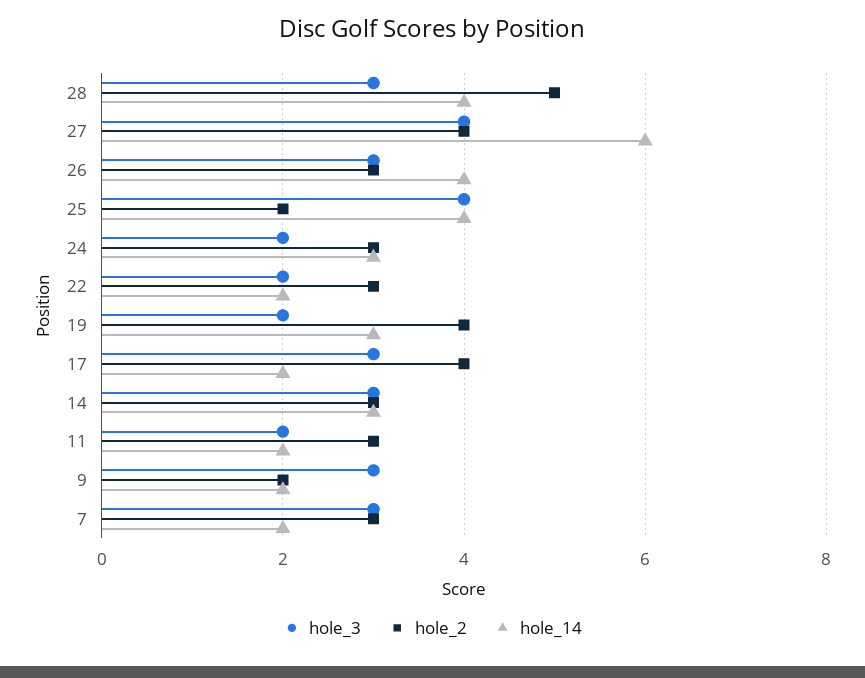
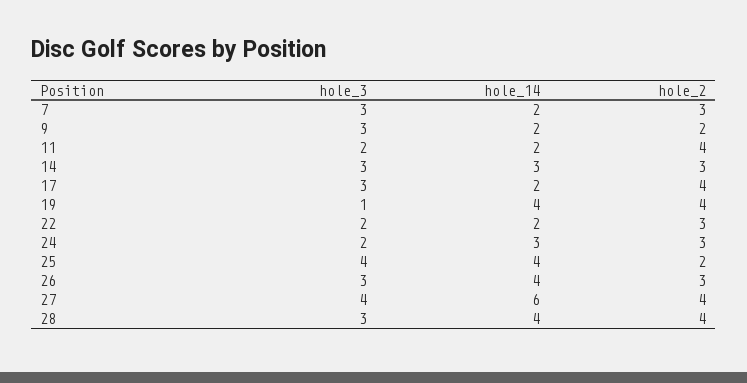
  {
    "hole_3": {
      "28": 3,
      "27": 4,
      "26": 3,
      "25": 4,
      "24": 2,
      "22": 2,
-     "19": 2,
+     "19": 1,
      "17": 3,
      "14": 3,
      "11": 2,
      "9": 3,
      "7": 3
    },
    "hole_2": {
-     "28": 5,
+     "28": 4,
      "27": 4,
      "26": 3,
      "25": 2,
      "24": 3,
      "22": 3,
      "19": 4,
      "17": 4,
      "14": 3,
-     "11": 3,
+     "11": 4,
      "9": 2,
      "7": 3
    },
    "hole_14": {
      "28": 4,
      "27": 6,
      "26": 4,
      "25": 4,
      "24": 3,
      "22": 2,
-     "19": 3,
+     "19": 4,
      "17": 2,
      "14": 3,
      "11": 2,
      "9": 2,
      "7": 2
    }
  }

